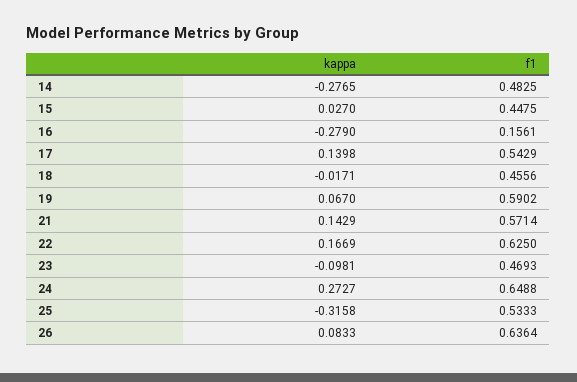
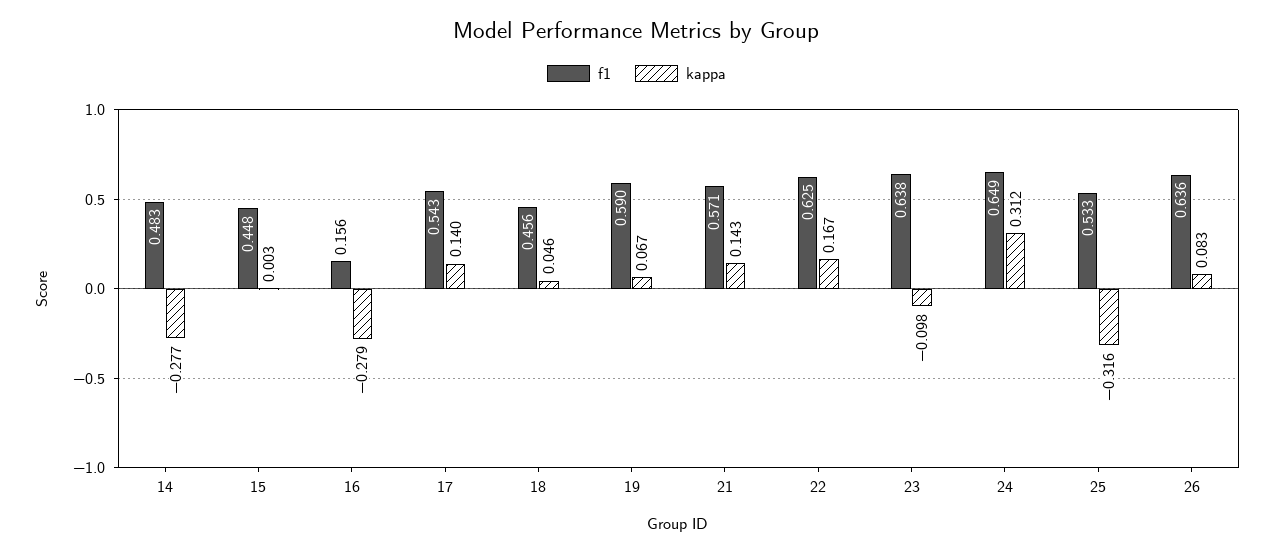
  {
    "kappa": {
      "14": -0.2765,
-     "15": 0.027,
+     "15": 0.003,
      "16": -0.279,
      "17": 0.1398,
-     "18": -0.0171,
+     "18": 0.046,
      "19": 0.067,
      "21": 0.1429,
      "22": 0.1669,
      "23": -0.0981,
-     "24": 0.2727,
+     "24": 0.312,
      "25": -0.3158,
      "26": 0.0833
    },
    "f1": {
      "14": 0.4825,
      "15": 0.4475,
      "16": 0.1561,
      "17": 0.5429,
      "18": 0.4556,
      "19": 0.5902,
      "21": 0.5714,
      "22": 0.625,
-     "23": 0.4693,
+     "23": 0.638,
      "24": 0.6488,
      "25": 0.5333,
      "26": 0.6364
    }
  }

